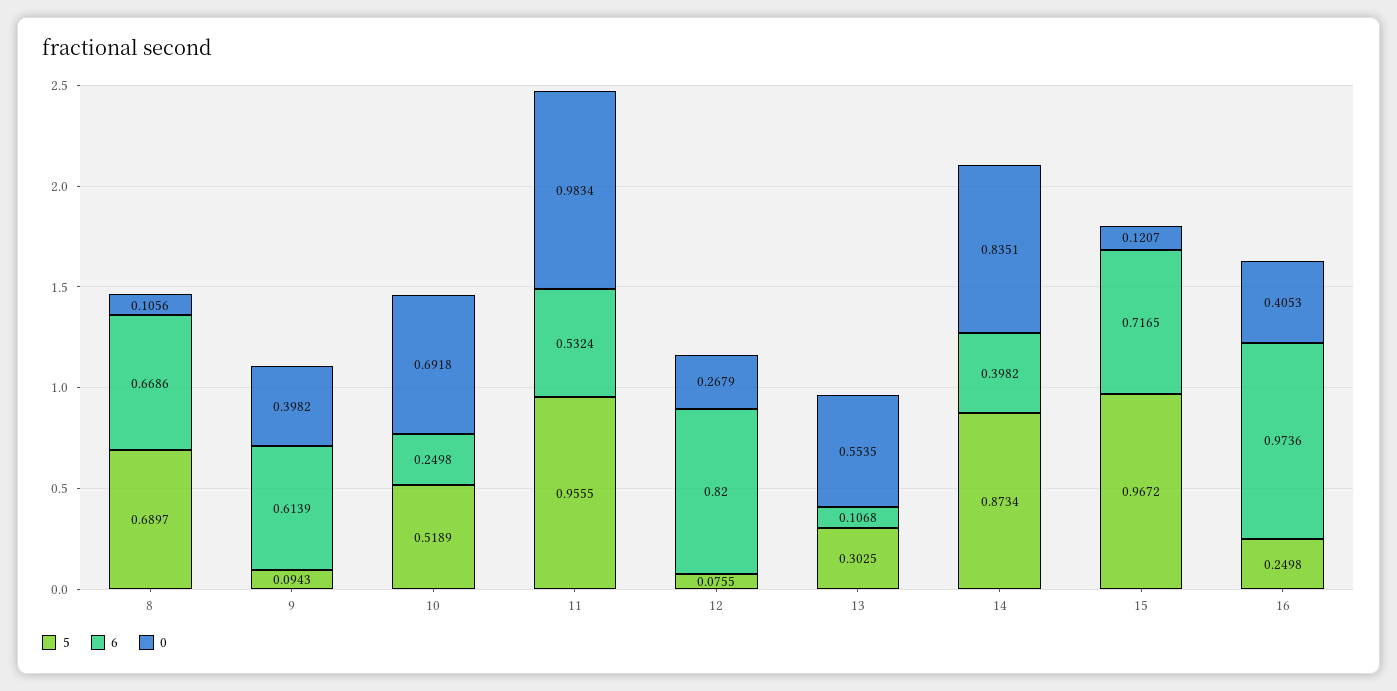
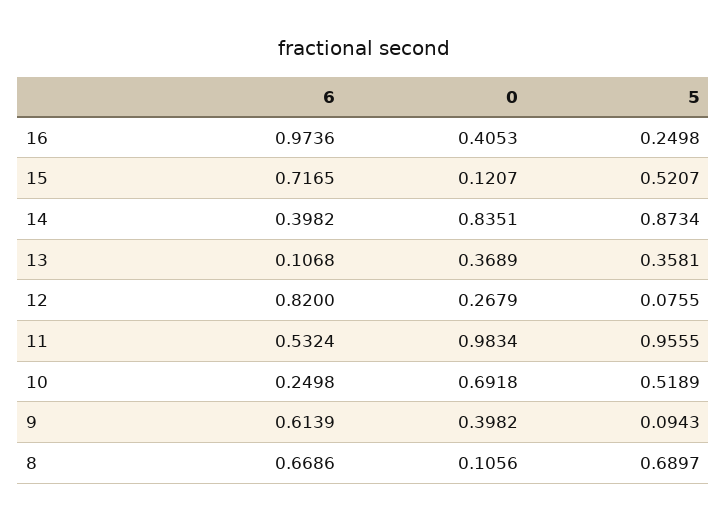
  {
    "5": {
      "8": 0.6897,
      "9": 0.0943,
      "10": 0.5189,
      "11": 0.9555,
      "12": 0.0755,
-     "13": 0.3025,
+     "13": 0.3581,
      "14": 0.8734,
-     "15": 0.9672,
+     "15": 0.5207,
      "16": 0.2498
    },
    "6": {
      "8": 0.6686,
      "9": 0.6139,
      "10": 0.2498,
      "11": 0.5324,
      "12": 0.82,
      "13": 0.1068,
      "14": 0.3982,
      "15": 0.7165,
      "16": 0.9736
    },
    "0": {
      "8": 0.1056,
      "9": 0.3982,
      "10": 0.6918,
      "11": 0.9834,
      "12": 0.2679,
-     "13": 0.5535,
+     "13": 0.3689,
      "14": 0.8351,
      "15": 0.1207,
      "16": 0.4053
    }
  }

